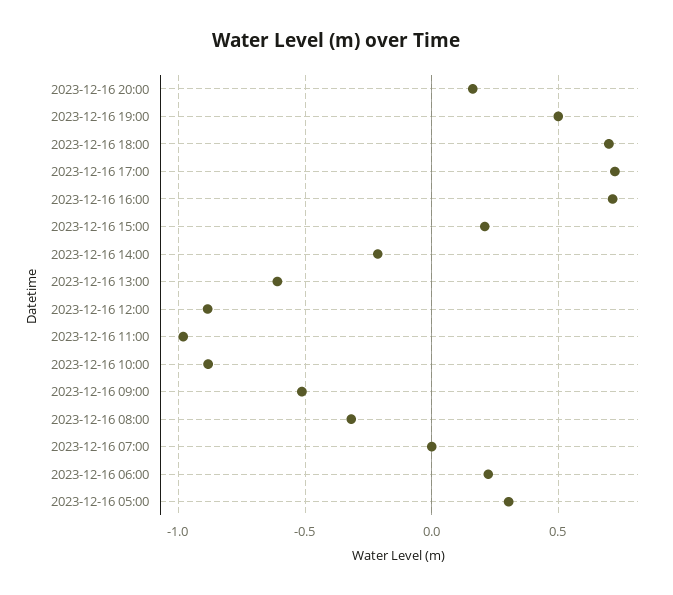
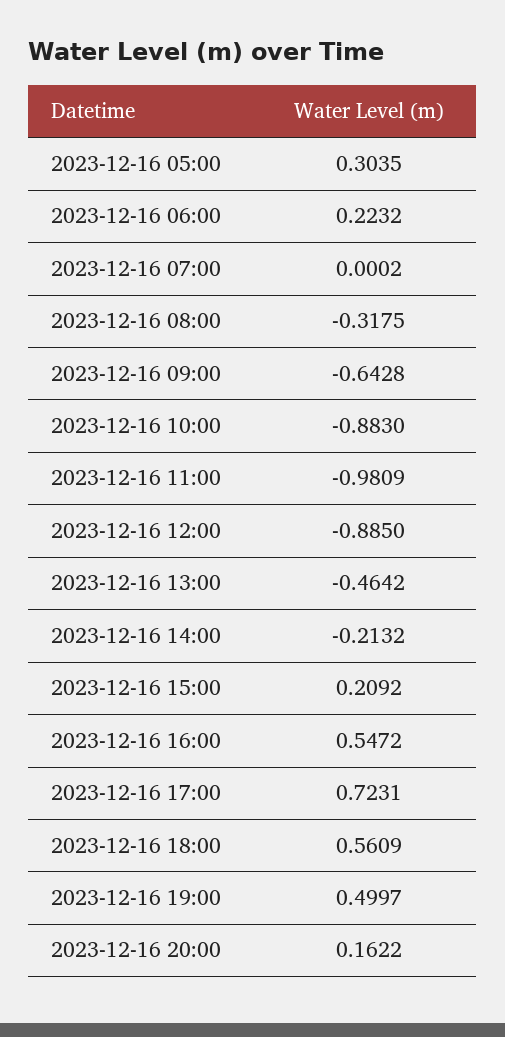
  {
    "2023-12-16 20:00": 0.1622,
    "2023-12-16 19:00": 0.4997,
-   "2023-12-16 18:00": 0.7,
+   "2023-12-16 18:00": 0.5609,
    "2023-12-16 17:00": 0.7231,
-   "2023-12-16 16:00": 0.7,
+   "2023-12-16 16:00": 0.5472,
    "2023-12-16 15:00": 0.2092,
    "2023-12-16 14:00": -0.2132,
-   "2023-12-16 13:00": -0.6,
+   "2023-12-16 13:00": -0.4642,
    "2023-12-16 12:00": -0.885,
    "2023-12-16 11:00": -0.9809,
    "2023-12-16 10:00": -0.883,
-   "2023-12-16 09:00": -0.5,
+   "2023-12-16 09:00": -0.6428,
    "2023-12-16 08:00": -0.3175,
    "2023-12-16 07:00": 0.0002,
    "2023-12-16 06:00": 0.2232,
    "2023-12-16 05:00": 0.3035
  }

